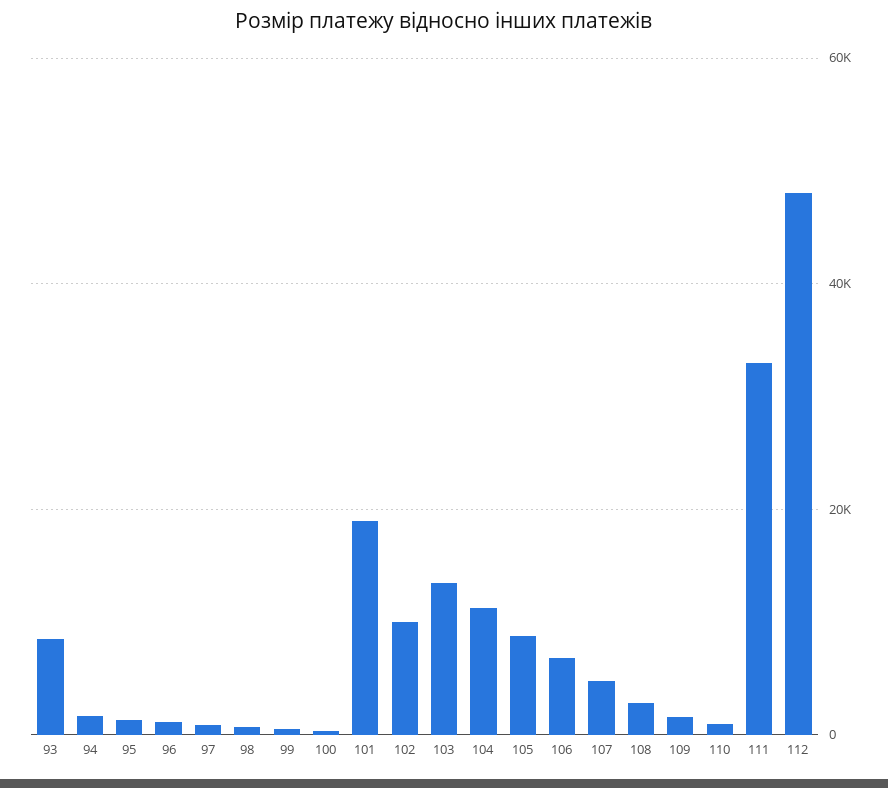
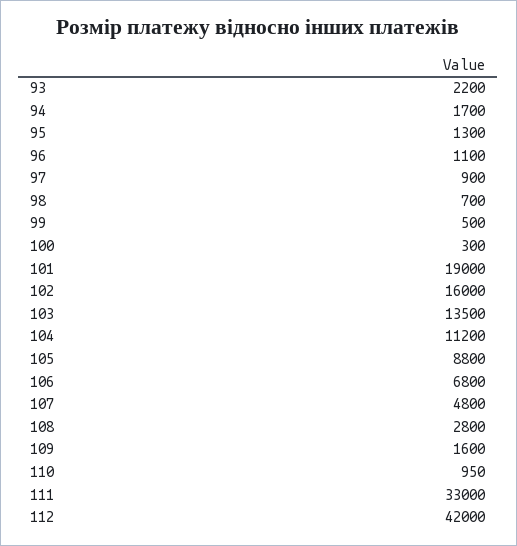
  {
-   "93": 8000,
+   "93": 2200,
    "94": 1700,
    "95": 1300,
    "96": 1100,
    "97": 900,
    "98": 700,
    "99": 500,
    "100": 300,
    "101": 19000,
-   "102": 10000,
+   "102": 16000,
    "103": 13500,
    "104": 11200,
    "105": 8800,
    "106": 6800,
    "107": 4800,
    "108": 2800,
    "109": 1600,
    "110": 950,
    "111": 33000,
-   "112": 48000
+   "112": 42000
  }

